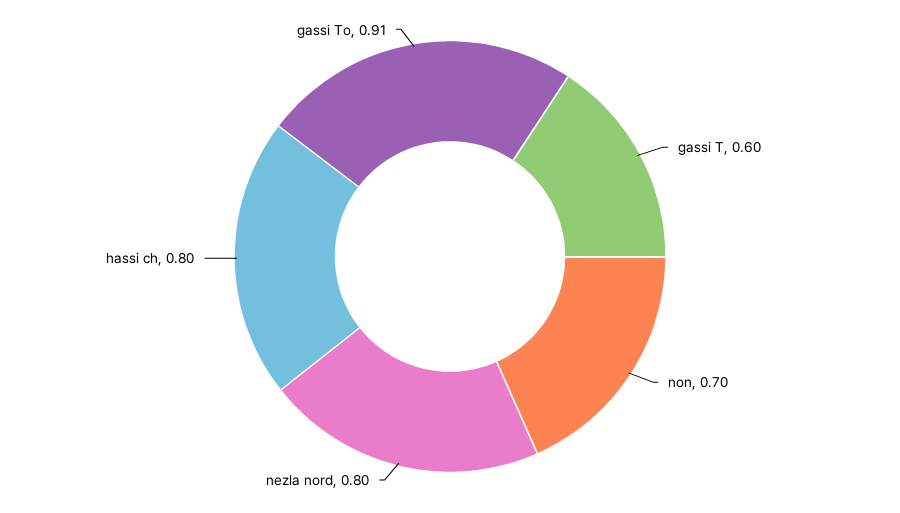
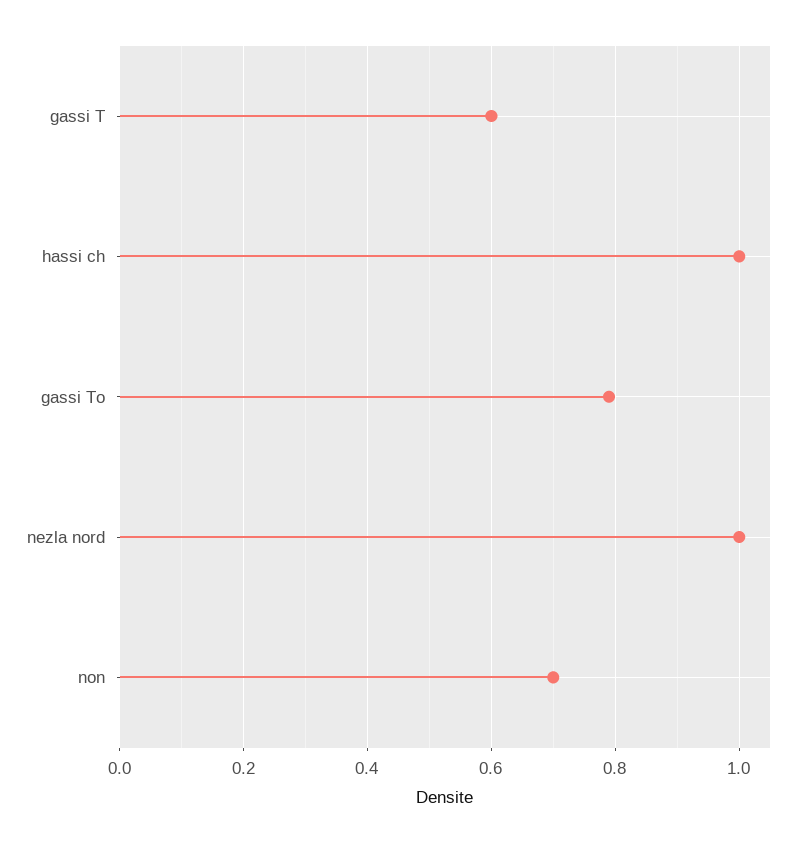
  {
    "gassi T": 0.6,
    "non": 0.7,
-   "nezla nord": 0.8,
+   "nezla nord": 1,
-   "hassi ch": 0.8,
+   "hassi ch": 1,
-   "gassi To": 0.91
+   "gassi To": 0.8
  }

